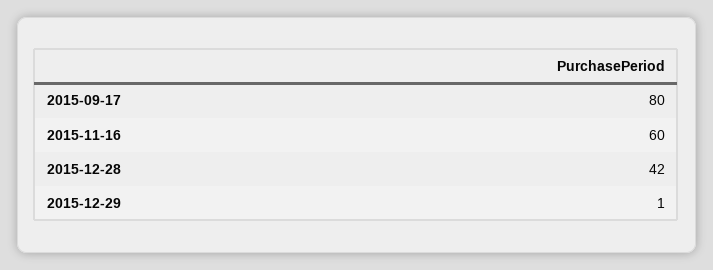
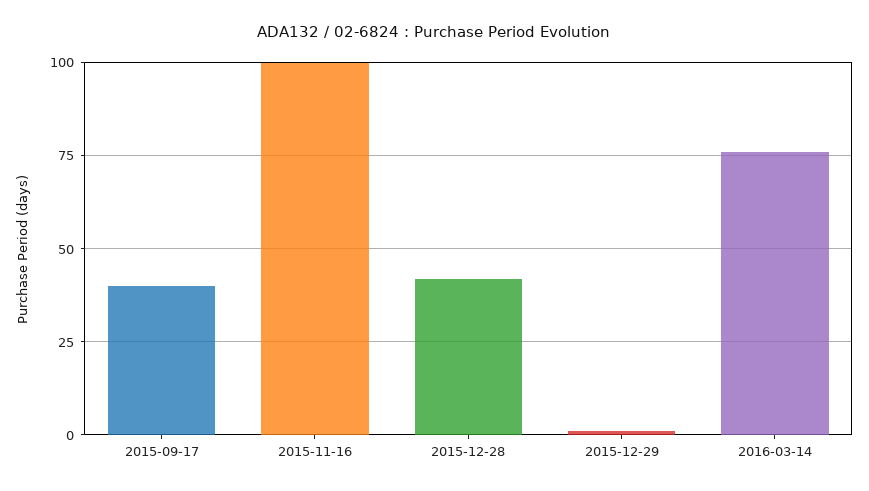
  {
-   "2015-09-17": 80,
+   "2015-09-17": 40,
-   "2015-11-16": 60,
+   "2015-11-16": 100,
    "2015-12-28": 42,
-   "2015-12-29": 1
+   "2015-12-29": 1,
+   "2016-03-14": 75
  }

